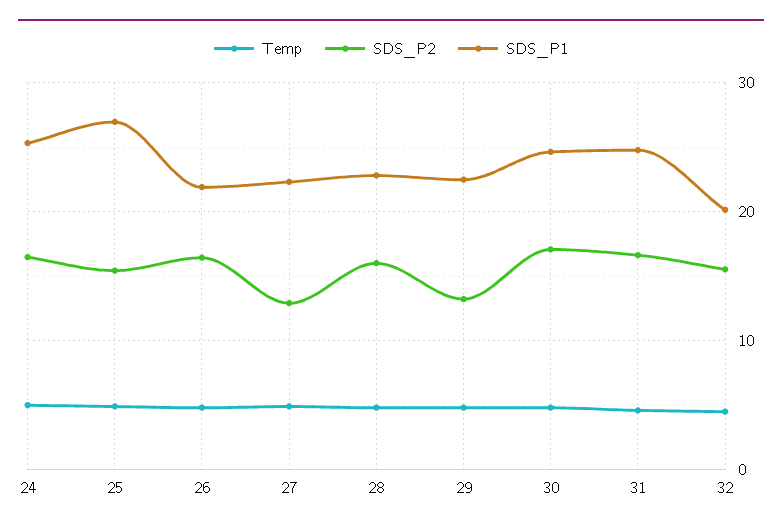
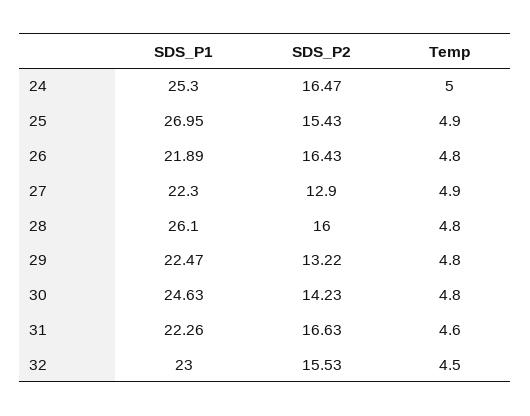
  {
    "Temp": {
      "24": 5,
      "25": 4.9,
      "26": 4.8,
      "27": 4.9,
      "28": 4.8,
      "29": 4.8,
      "30": 4.8,
      "31": 4.6,
      "32": 4.5
    },
    "SDS_P2": {
      "24": 16.47,
      "25": 15.43,
      "26": 16.43,
      "27": 12.9,
      "28": 16,
      "29": 13.22,
-     "30": 17,
+     "30": 14.23,
      "31": 16.63,
      "32": 15.53
    },
    "SDS_P1": {
      "24": 25.3,
      "25": 26.95,
      "26": 21.89,
      "27": 22.3,
-     "28": 23,
+     "28": 26.1,
      "29": 22.47,
      "30": 24.63,
-     "31": 25,
+     "31": 22.26,
-     "32": 20
+     "32": 23
    }
  }

